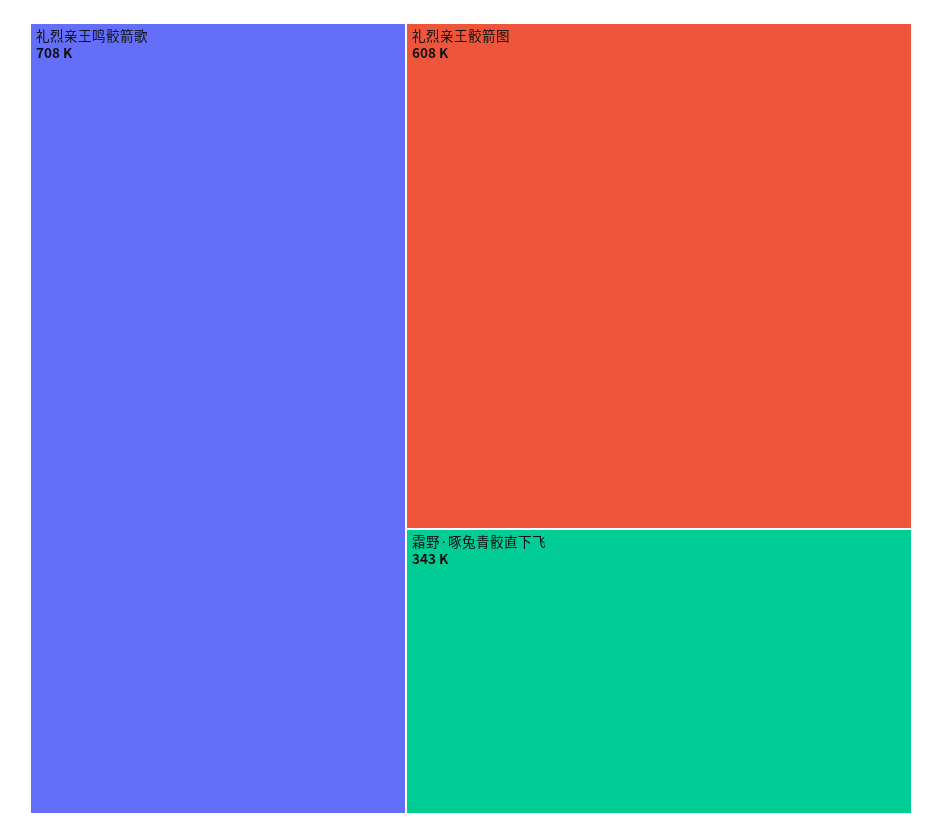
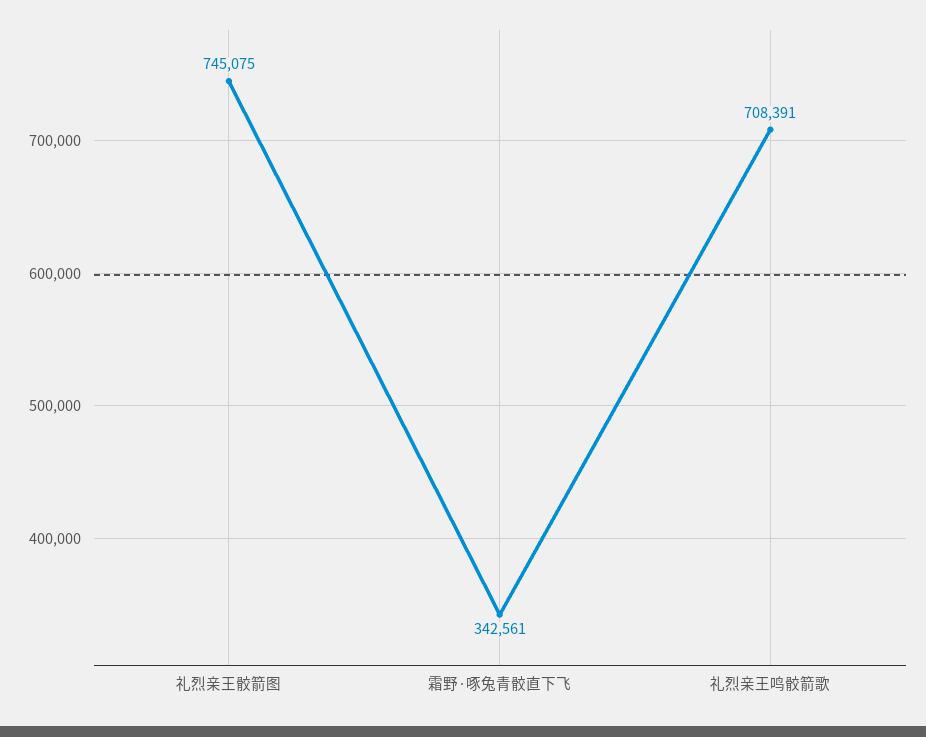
  {
    "礼烈亲王鸣骹箭歌": 708391,
-   "礼烈亲王骹箭图": 608000,
+   "礼烈亲王骹箭图": 745075,
    "霜野·啄兔青骹直下飞": 342561
  }

